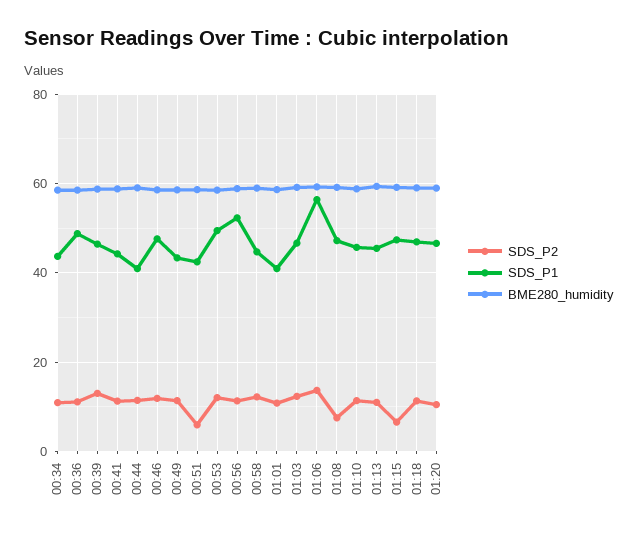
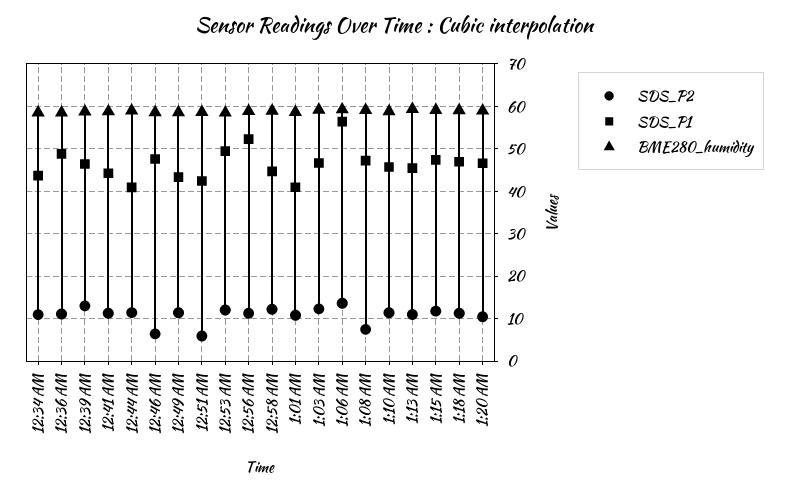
  {
    "SDS_P2": {
      "00:34": 10,
      "00:36": 12,
      "00:39": 14,
      "00:41": 12,
      "00:44": 12,
-     "00:46": 12,
+     "00:46": 6,
      "00:49": 12,
      "00:51": 6,
      "00:53": 12,
      "00:56": 12,
      "00:58": 12,
      "01:01": 10,
      "01:03": 12,
      "01:06": 14,
      "01:08": 8,
      "01:10": 12,
      "01:13": 10,
-     "01:15": 6,
+     "01:15": 12,
      "01:18": 12,
      "01:20": 10
    },
    "SDS_P1": {
      "00:34": 44,
      "00:36": 48,
      "00:39": 46,
      "00:41": 44,
      "00:44": 40,
      "00:46": 48,
      "00:49": 44,
      "00:51": 42,
      "00:53": 50,
      "00:56": 52,
      "00:58": 44,
      "01:01": 40,
      "01:03": 46,
      "01:06": 56,
      "01:08": 48,
      "01:10": 46,
      "01:13": 46,
      "01:15": 48,
      "01:18": 46,
      "01:20": 46
    },
    "BME280_humidity": {
      "00:34": 58,
      "00:36": 58,
      "00:39": 58,
      "00:41": 58,
      "00:44": 60,
      "00:46": 58,
      "00:49": 58,
      "00:51": 58,
      "00:53": 58,
      "00:56": 58,
      "00:58": 58,
      "01:01": 58,
      "01:03": 60,
      "01:06": 60,
      "01:08": 60,
      "01:10": 58,
      "01:13": 60,
      "01:15": 60,
      "01:18": 60,
      "01:20": 58
    }
  }

